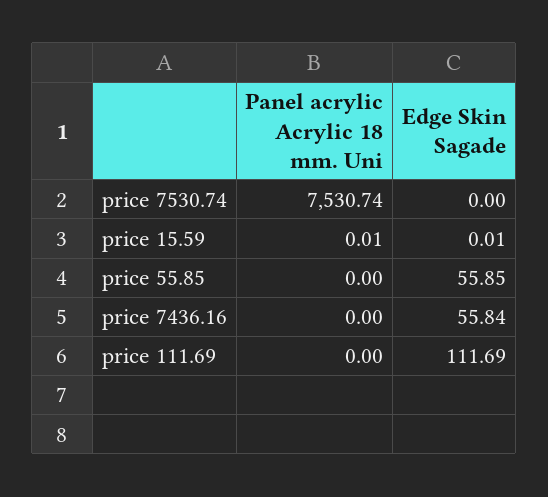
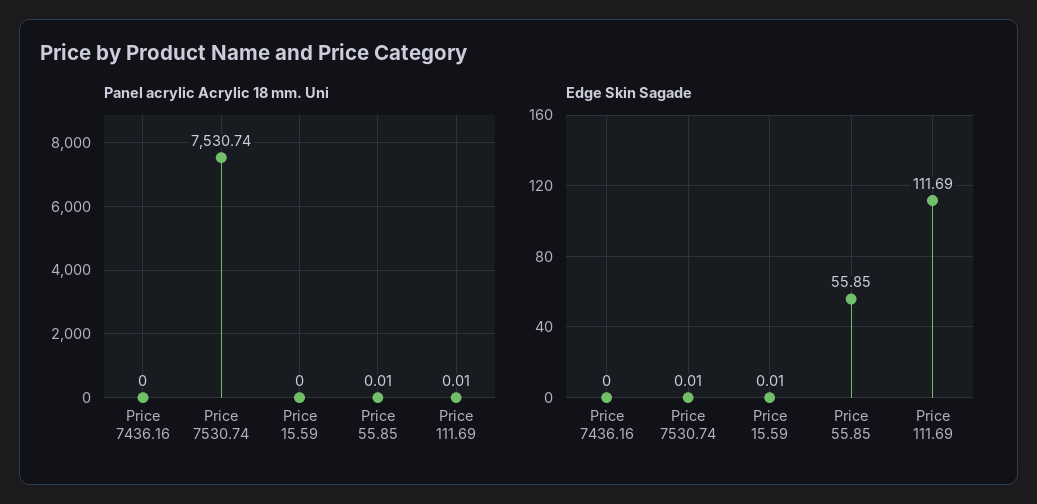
  {
    "Panel acrylic Acrylic 18 mm. Uni": {
      "price 7530.74": 7530.74,
-     "price 15.59": 0.01,
+     "price 15.59": 0,
-     "price 55.85": 0,
+     "price 55.85": 0.01,
      "price 7436.16": 0,
-     "price 111.69": 0
+     "price 111.69": 0.01
    },
    "Edge Skin Sagade": {
-     "price 7530.74": 0,
+     "price 7530.74": 0.01,
      "price 15.59": 0.01,
      "price 55.85": 55.85,
-     "price 7436.16": 55.84,
+     "price 7436.16": 0,
      "price 111.69": 111.69
    }
  }

